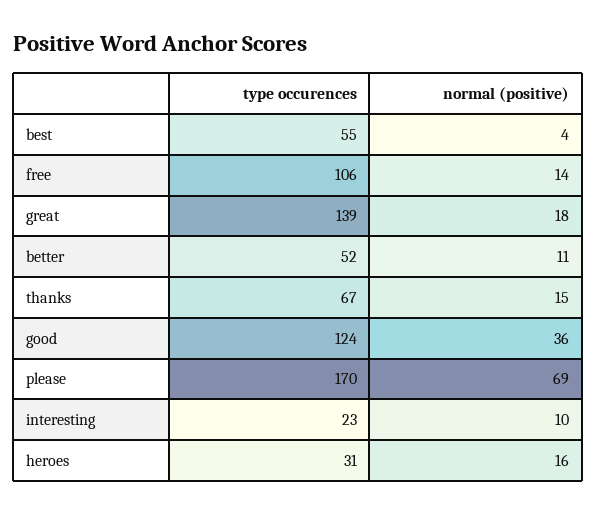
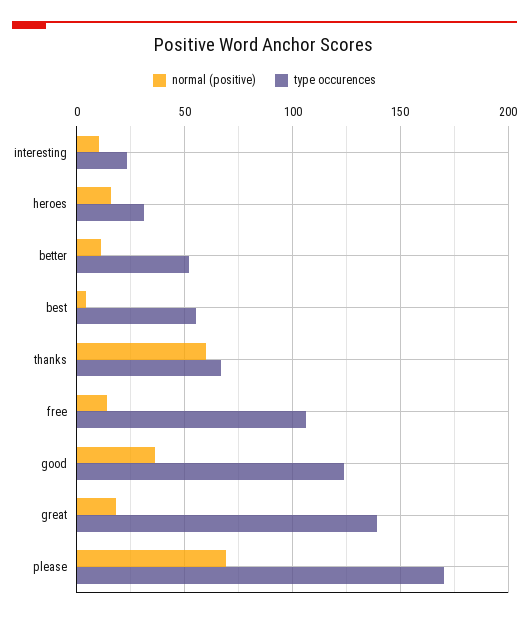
  {
    "type occurences": {
      "best": 55,
      "free": 106,
      "great": 139,
      "better": 52,
      "thanks": 67,
      "good": 124,
      "please": 170,
      "interesting": 23,
      "heroes": 31
    },
    "normal (positive)": {
      "best": 4,
      "free": 14,
      "great": 18,
      "better": 11,
-     "thanks": 15,
+     "thanks": 60,
      "good": 36,
      "please": 69,
      "interesting": 10,
      "heroes": 16
    }
  }

